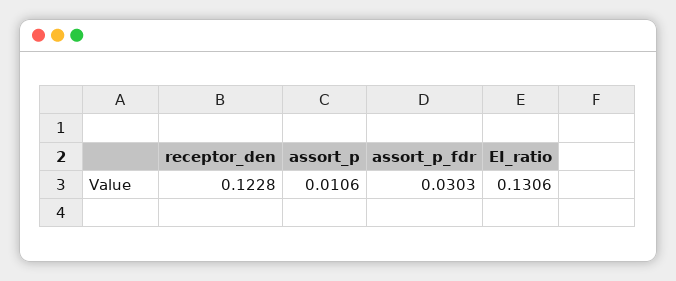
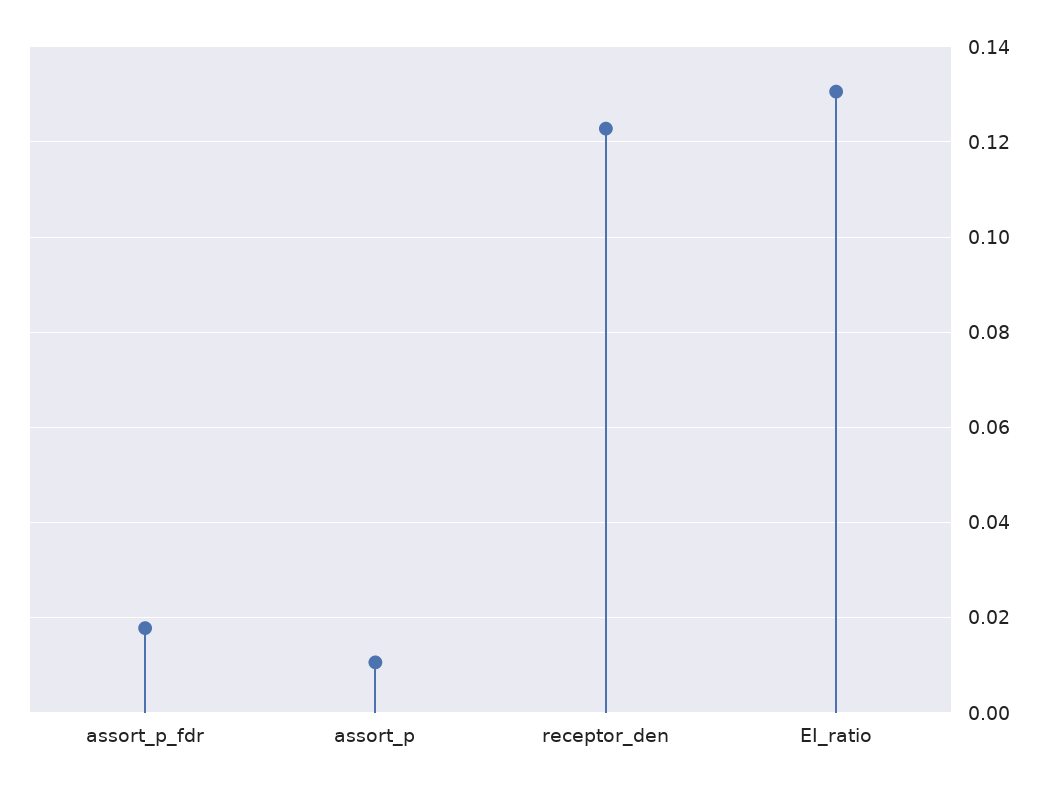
  {
    "receptor_den": 0.1228,
    "assort_p": 0.0106,
-   "assort_p_fdr": 0.0303,
+   "assort_p_fdr": 0.018,
    "EI_ratio": 0.1306
  }

